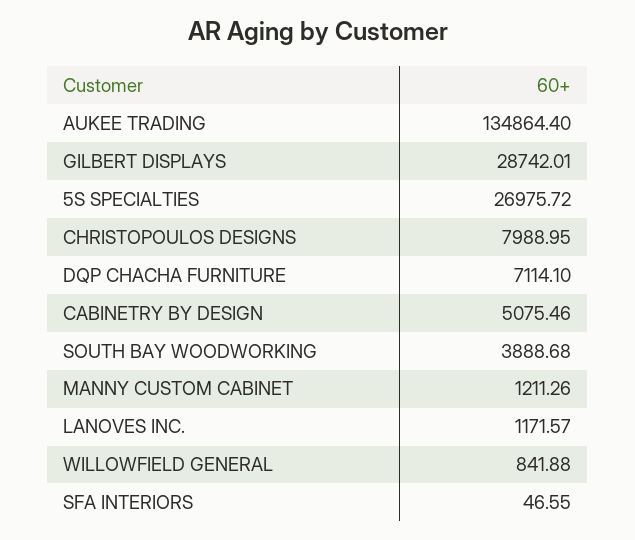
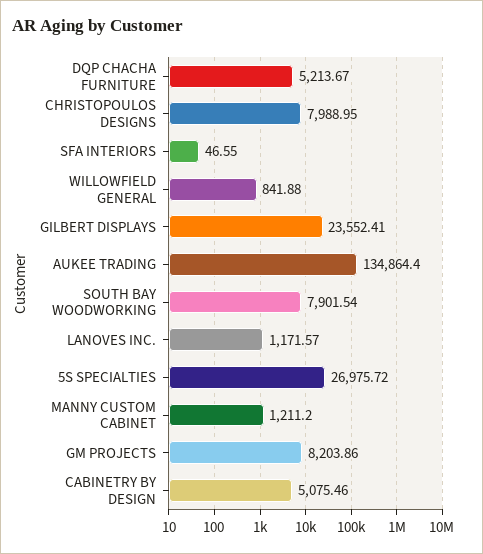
  {
    "AUKEE TRADING": 134864.4,
-   "GILBERT DISPLAYS": 28742.01,
+   "GILBERT DISPLAYS": 23552.41,
    "5S SPECIALTIES": 26975.72,
    "CHRISTOPOULOS DESIGNS": 7988.95,
-   "DQP CHACHA FURNITURE": 7114.1,
+   "DQP CHACHA FURNITURE": 5213.67,
    "CABINETRY BY DESIGN": 5075.46,
-   "SOUTH BAY WOODWORKING": 3888.68,
+   "SOUTH BAY WOODWORKING": 7901.54,
-   "MANNY CUSTOM CABINET": 1211.26,
+   "MANNY CUSTOM CABINET": 1211.2,
    "LANOVES INC.": 1171.57,
    "WILLOWFIELD GENERAL": 841.88,
-   "SFA INTERIORS": 46.55
+   "SFA INTERIORS": 46.55,
+   "GM PROJECTS": 8203.86
  }

